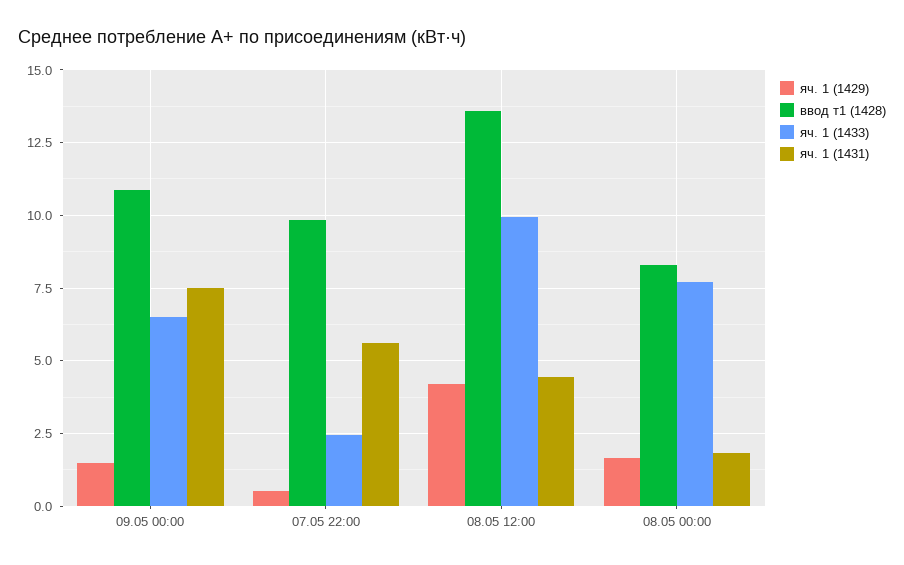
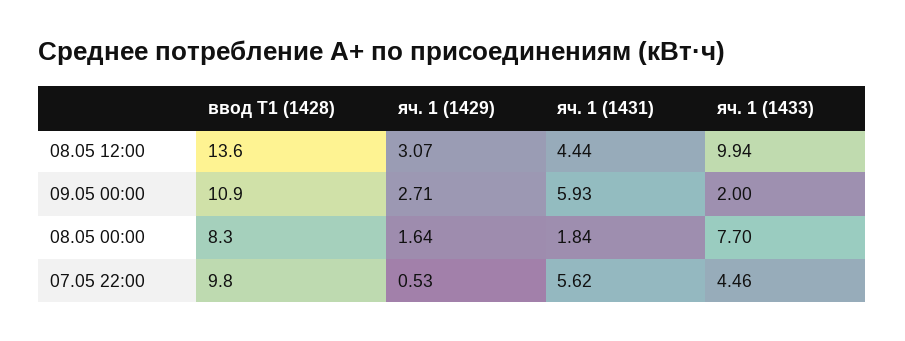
  {
    "яч. 1 (1429)": {
-     "09.05 00:00": 1.5,
+     "09.05 00:00": 2.71,
      "07.05 22:00": 0.53,
-     "08.05 12:00": 4.25,
+     "08.05 12:00": 3.07,
      "08.05 00:00": 1.64
    },
    "ввод т1 (1428)": {
      "09.05 00:00": 10.9,
      "07.05 22:00": 9.8,
      "08.05 12:00": 13.6,
      "08.05 00:00": 8.3
    },
    "яч. 1 (1433)": {
-     "09.05 00:00": 6.5,
+     "09.05 00:00": 2,
-     "07.05 22:00": 2.5,
+     "07.05 22:00": 4.46,
      "08.05 12:00": 9.94,
      "08.05 00:00": 7.7
    },
    "яч. 1 (1431)": {
-     "09.05 00:00": 7.5,
+     "09.05 00:00": 5.93,
      "07.05 22:00": 5.62,
      "08.05 12:00": 4.44,
      "08.05 00:00": 1.84
    }
  }

